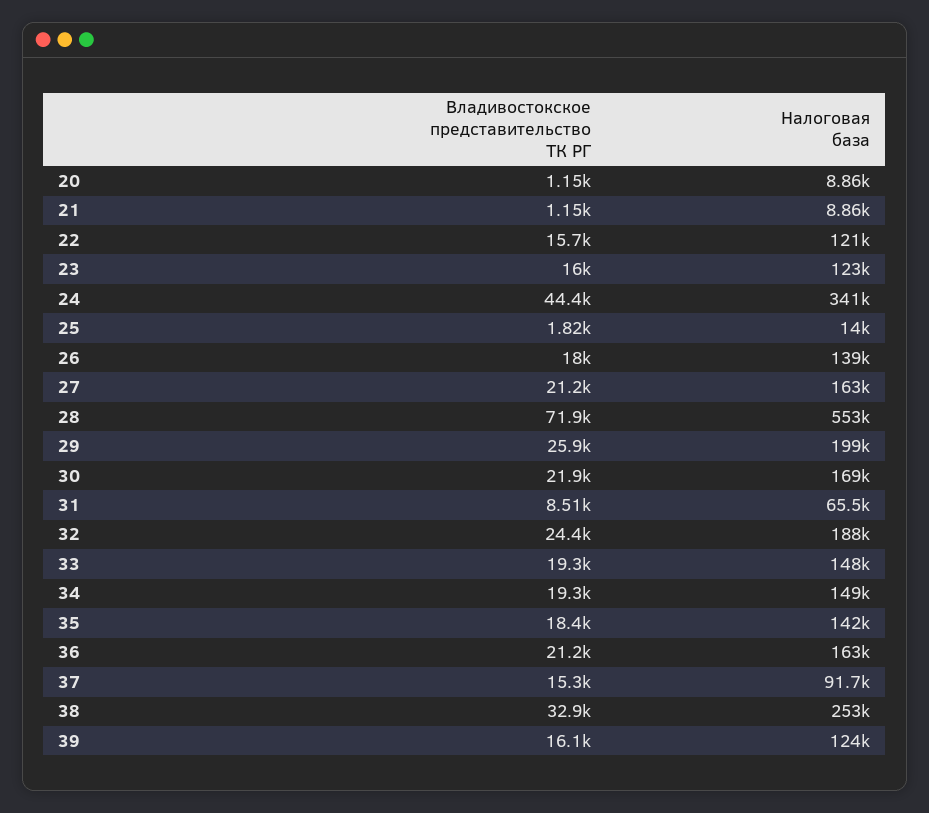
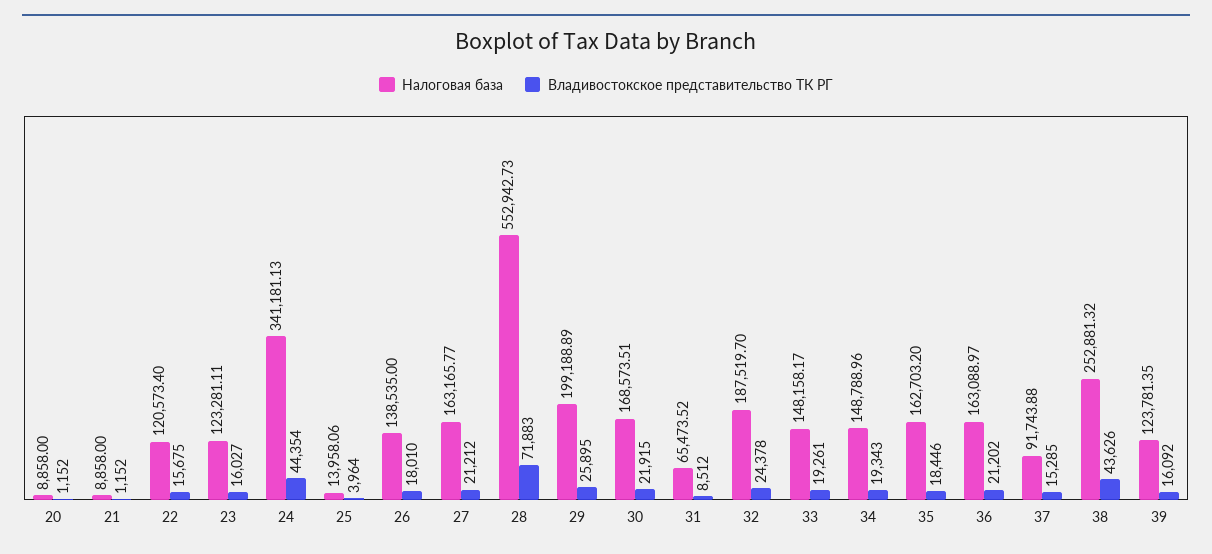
  {
    "Владивостокское представительство ТК РГ": {
      "20": 1152,
      "21": 1152,
      "22": 15675,
      "23": 16027,
      "24": 44354,
-     "25": 1820,
+     "25": 3964,
      "26": 18010,
      "27": 21212,
      "28": 71883,
      "29": 25895,
      "30": 21915,
      "31": 8512,
      "32": 24378,
      "33": 19261,
      "34": 19343,
      "35": 18446,
      "36": 21202,
      "37": 15285,
-     "38": 32900,
+     "38": 43626,
      "39": 16092
    },
    "Налоговая база": {
      "20": 8858,
      "21": 8858,
      "22": 120573.4,
      "23": 123281.11,
      "24": 341181.13,
      "25": 13958.06,
      "26": 138535,
      "27": 163165.77,
      "28": 552942.73,
      "29": 199188.89,
      "30": 168573.51,
      "31": 65473.52,
      "32": 187519.7,
      "33": 148158.17,
      "34": 148788.96,
-     "35": 142000,
+     "35": 162703.2,
      "36": 163088.97,
      "37": 91743.88,
      "38": 252881.32,
      "39": 123781.35
    }
  }

